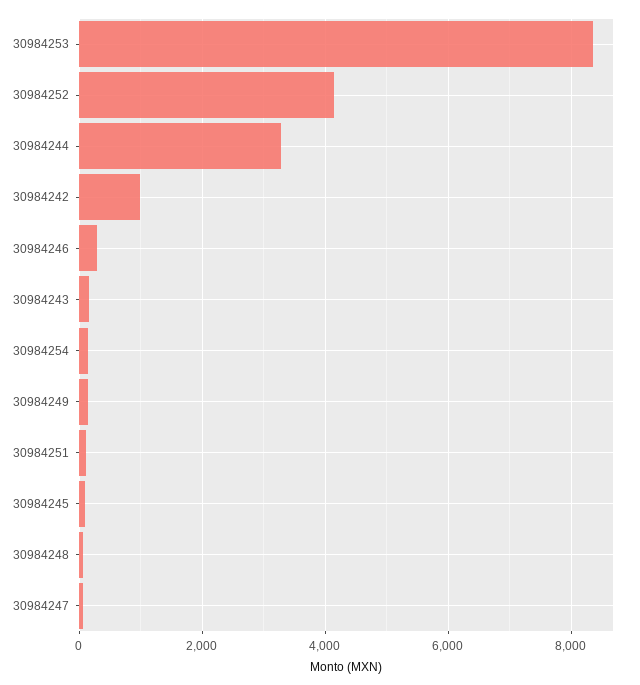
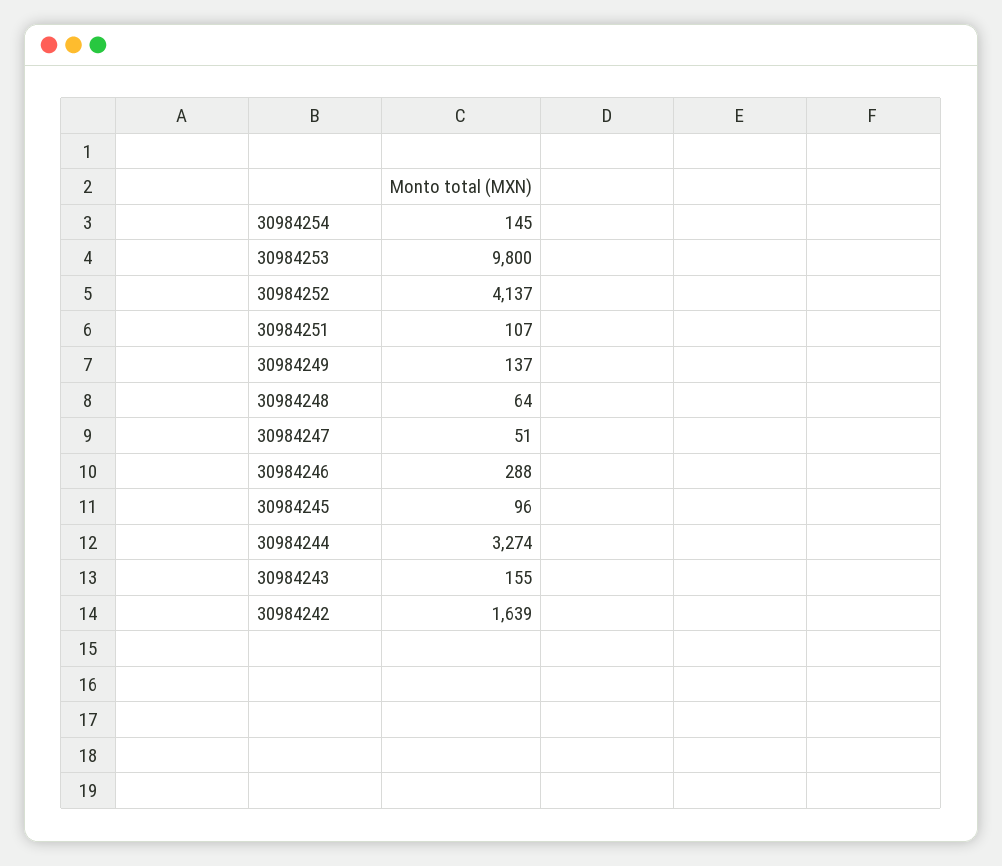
  {
-   "30984253": 8400,
+   "30984253": 9800,
    "30984252": 4137,
    "30984244": 3274,
-   "30984242": 1000,
+   "30984242": 1639,
    "30984246": 288,
    "30984243": 155,
    "30984254": 145,
    "30984249": 137,
    "30984251": 107,
    "30984245": 96,
    "30984248": 64,
    "30984247": 51
  }

